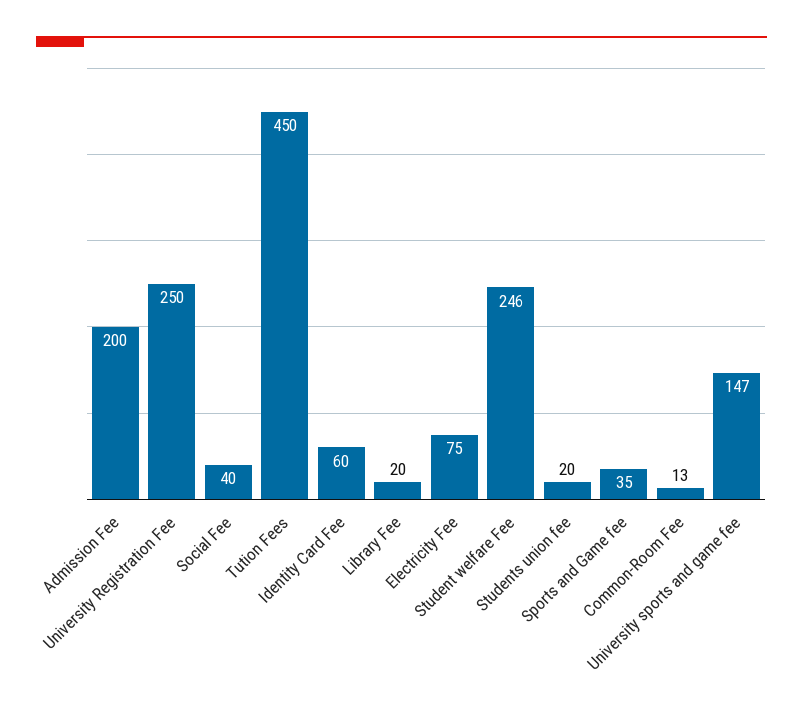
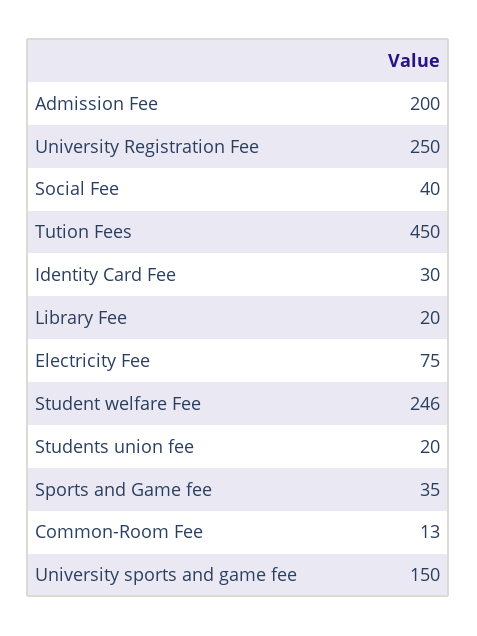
  {
    "Admission Fee": 200,
    "University Registration Fee": 250,
    "Social Fee": 40,
    "Tution Fees": 450,
-   "Identity Card Fee": 60,
+   "Identity Card Fee": 30,
    "Library Fee": 20,
    "Electricity Fee": 75,
    "Student welfare Fee": 246,
    "Students union fee": 20,
    "Sports and Game fee": 35,
    "Common-Room Fee": 13,
-   "University sports and game fee": 147
+   "University sports and game fee": 150
  }

